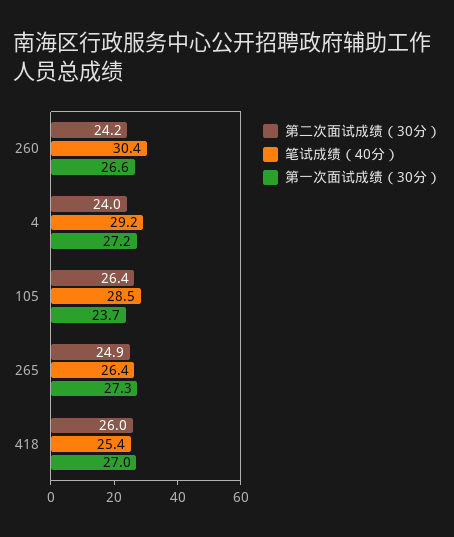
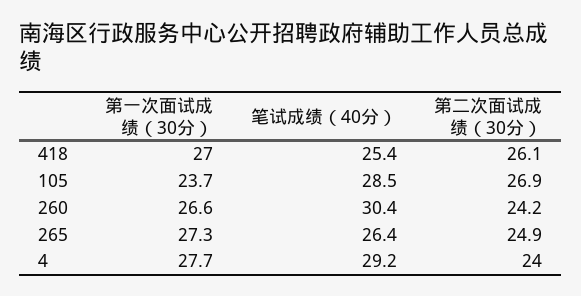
  {
    "第二次面试成绩（30分）": {
      "260": 24.2,
      "4": 24,
-     "105": 26.4,
+     "105": 26.9,
      "265": 24.9,
-     "418": 26
+     "418": 26.1
    },
    "笔试成绩（40分）": {
      "260": 30.4,
      "4": 29.2,
      "105": 28.5,
      "265": 26.4,
      "418": 25.4
    },
    "第一次面试成绩（30分）": {
      "260": 26.6,
-     "4": 27.2,
+     "4": 27.7,
      "105": 23.7,
      "265": 27.3,
      "418": 27
    }
  }

